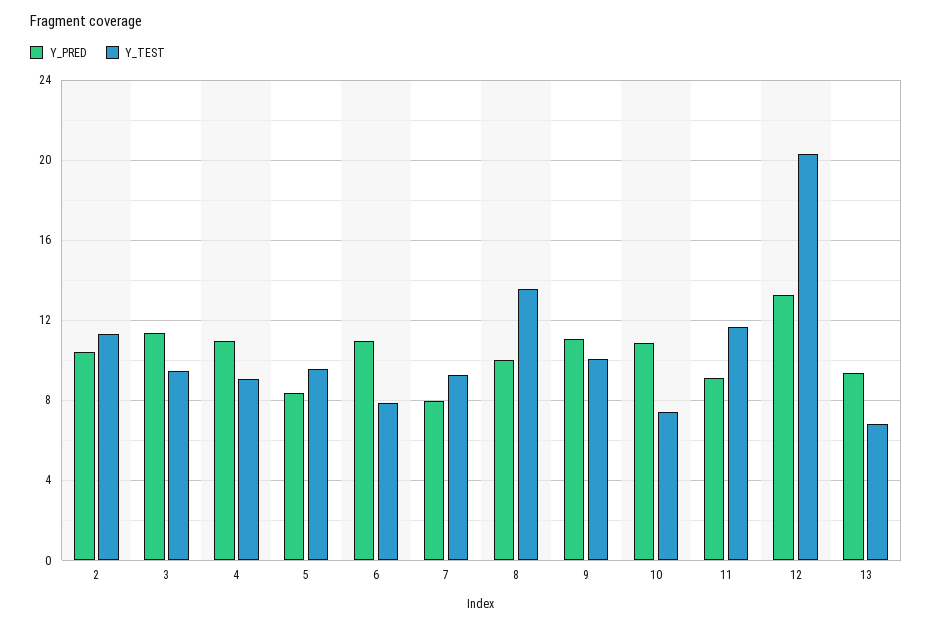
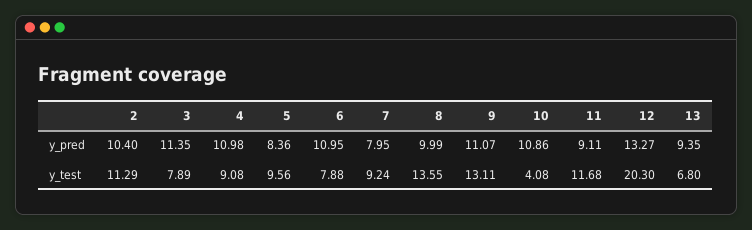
  {
    "Y_PRED": {
      "2": 10.4,
      "3": 11.35,
      "4": 10.98,
      "5": 8.36,
      "6": 10.95,
      "7": 7.95,
      "8": 9.99,
      "9": 11.07,
      "10": 10.86,
      "11": 9.11,
      "12": 13.27,
      "13": 9.35
    },
    "Y_TEST": {
      "2": 11.29,
-     "3": 9.5,
+     "3": 7.89,
      "4": 9.08,
      "5": 9.56,
      "6": 7.88,
      "7": 9.24,
      "8": 13.55,
-     "9": 10,
+     "9": 13.11,
-     "10": 7.5,
+     "10": 4.08,
      "11": 11.68,
      "12": 20.3,
      "13": 6.8
    }
  }

